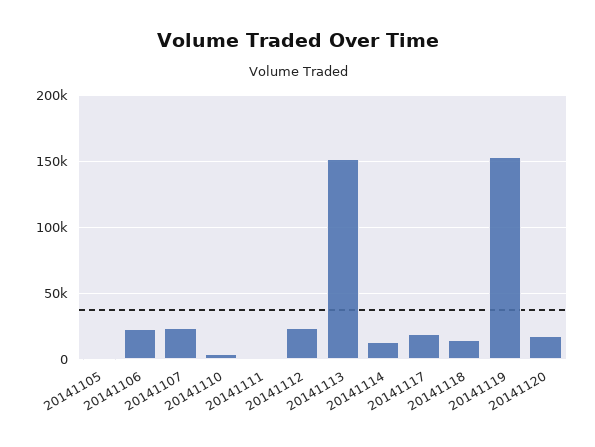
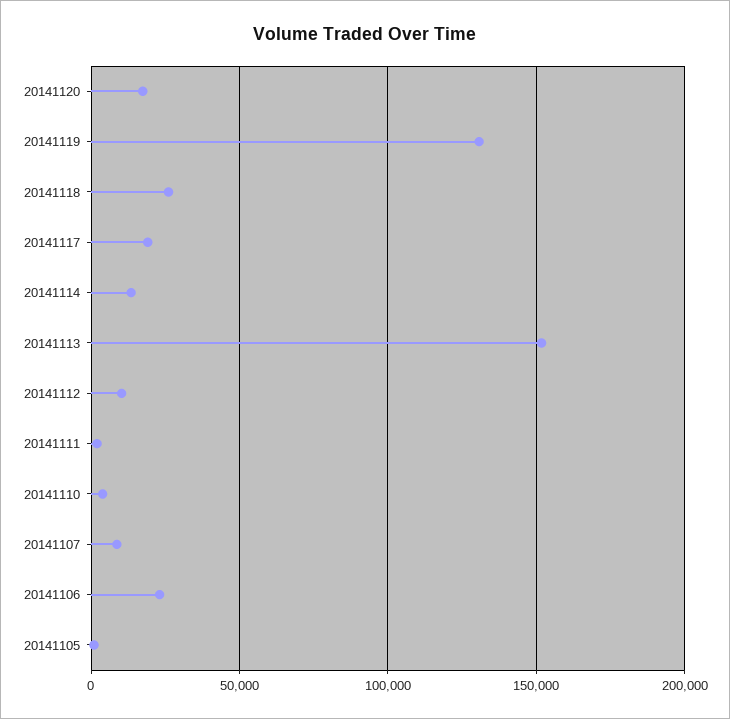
  {
    "20141105": 0,
    "20141106": 25000,
-   "20141107": 25000,
+   "20141107": 10000,
    "20141110": 5000,
    "20141111": 0,
-   "20141112": 25000,
+   "20141112": 10000,
    "20141113": 150000,
    "20141114": 15000,
    "20141117": 20000,
-   "20141118": 15000,
+   "20141118": 25000,
-   "20141119": 155000,
+   "20141119": 130000,
    "20141120": 15000
  }

